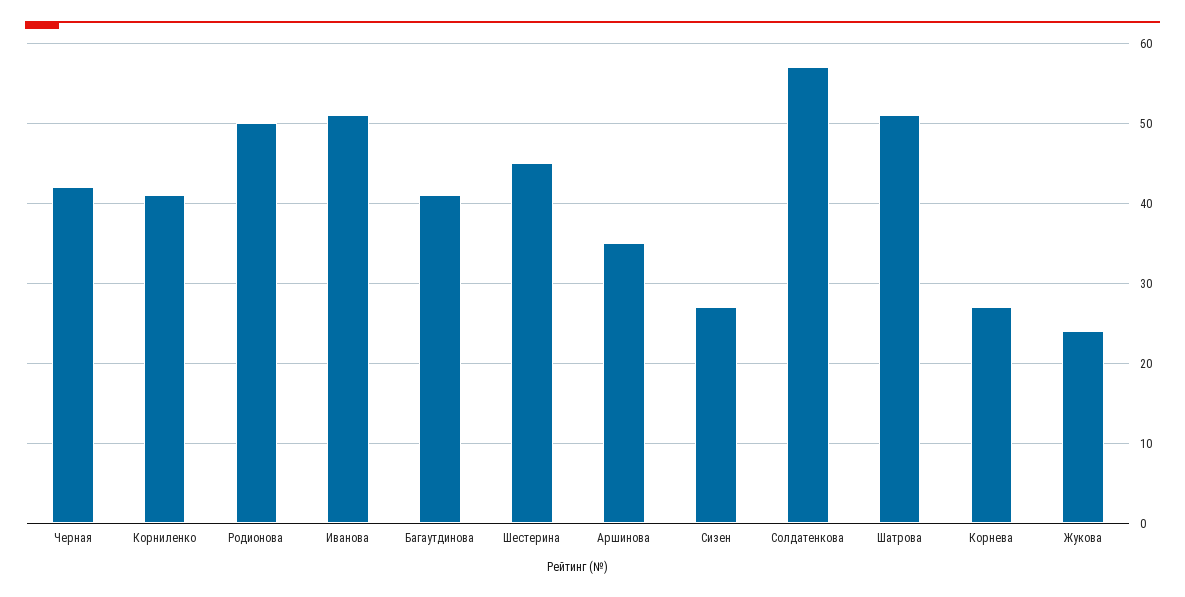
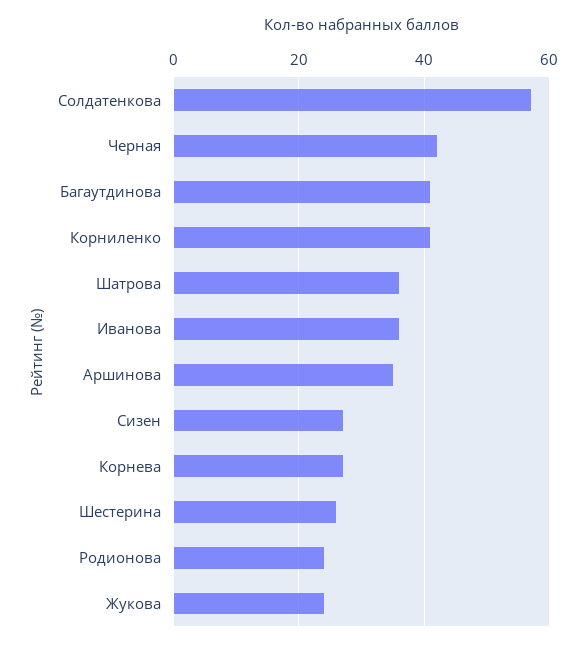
  {
    "Черная": 42,
    "Корниленко": 41,
-   "Родионова": 50,
+   "Родионова": 25,
-   "Иванова": 51,
+   "Иванова": 35,
    "Багаутдинова": 41,
-   "Шестерина": 45,
+   "Шестерина": 25,
    "Аршинова": 35,
    "Сизен": 27,
    "Солдатенкова": 57,
-   "Шатрова": 51,
+   "Шатрова": 35,
    "Корнева": 27,
    "Жукова": 24
  }

